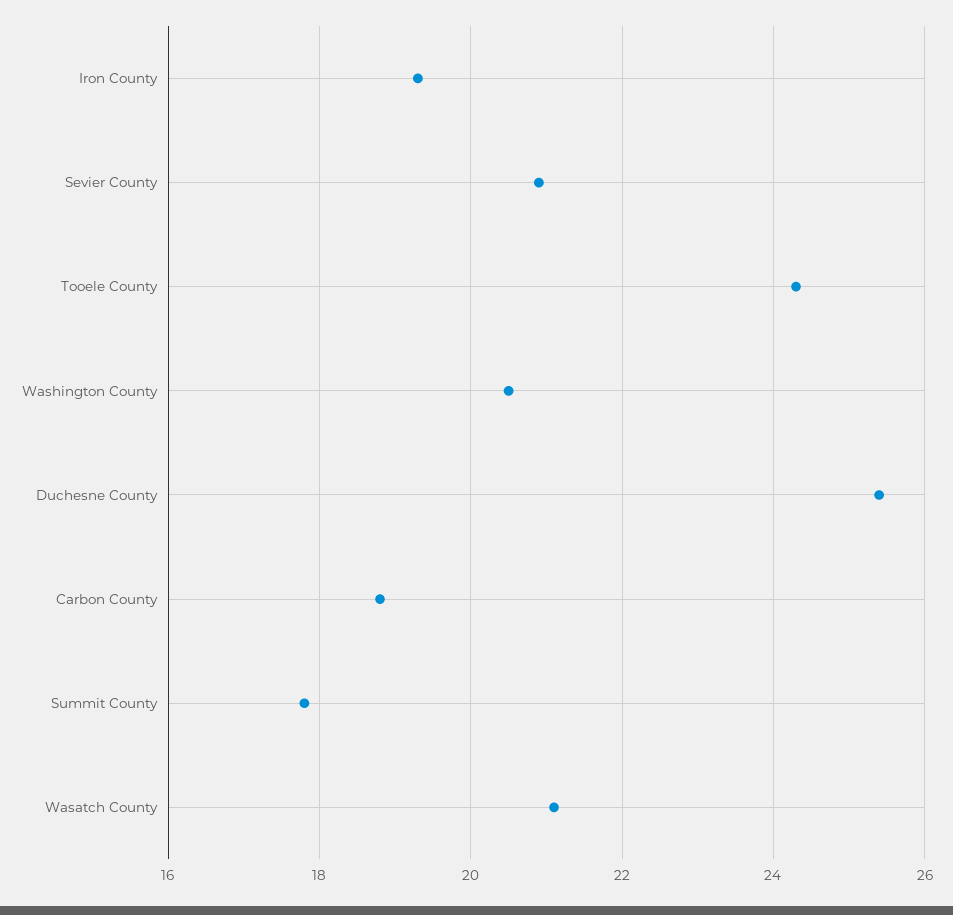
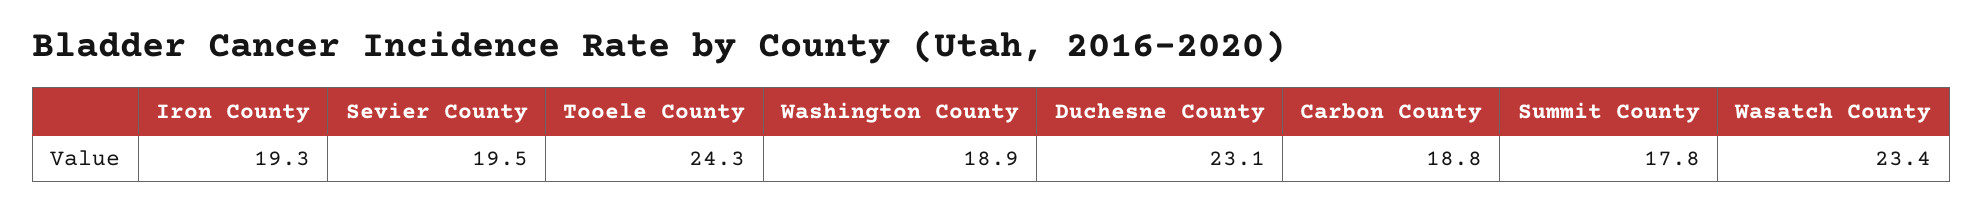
  {
    "Iron County": 19.3,
-   "Sevier County": 21,
+   "Sevier County": 19.5,
    "Tooele County": 24.3,
-   "Washington County": 20.5,
+   "Washington County": 18.9,
-   "Duchesne County": 25.5,
+   "Duchesne County": 23.1,
    "Carbon County": 18.8,
    "Summit County": 17.8,
-   "Wasatch County": 21
+   "Wasatch County": 23.4
  }

